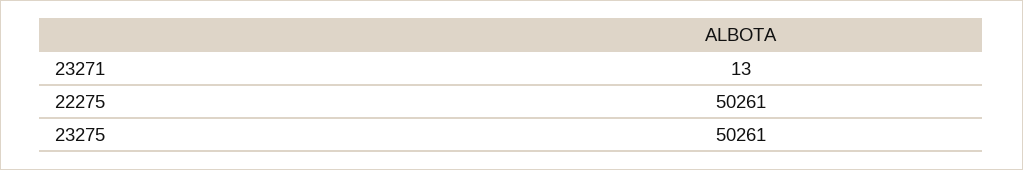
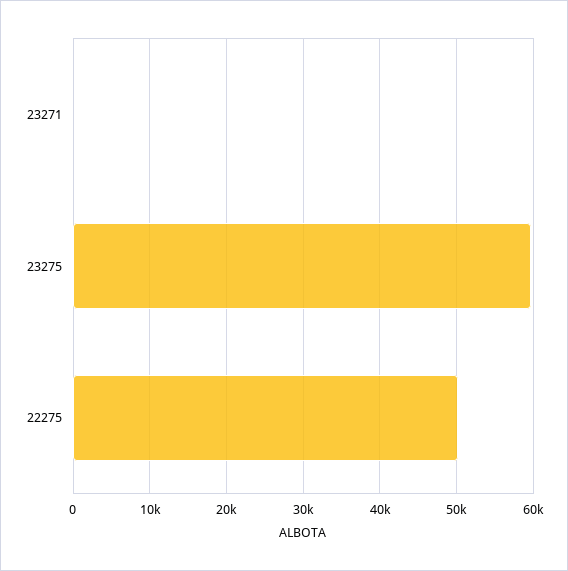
  {
    "23271": 13,
    "22275": 50261,
-   "23275": 50261
+   "23275": 60000
  }

